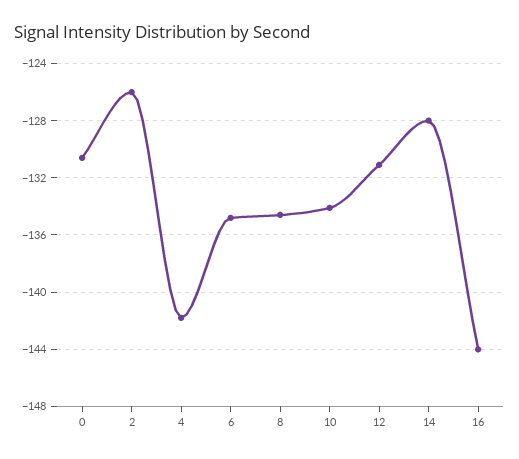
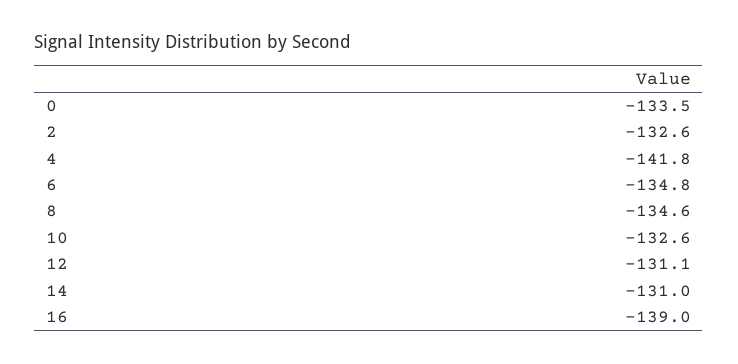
  {
-   "0": -130.5,
+   "0": -133.5,
-   "2": -126,
+   "2": -132.6,
    "4": -141.8,
    "6": -134.8,
    "8": -134.6,
-   "10": -134,
+   "10": -132.6,
    "12": -131.1,
-   "14": -128,
+   "14": -131,
-   "16": -144
+   "16": -139
  }

